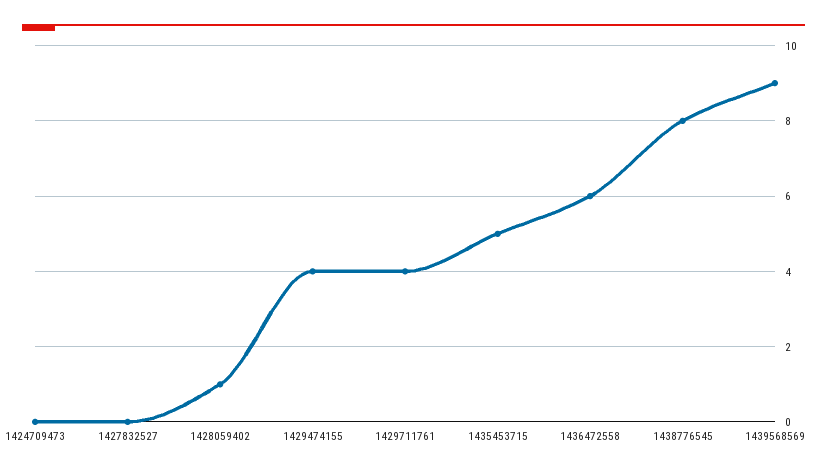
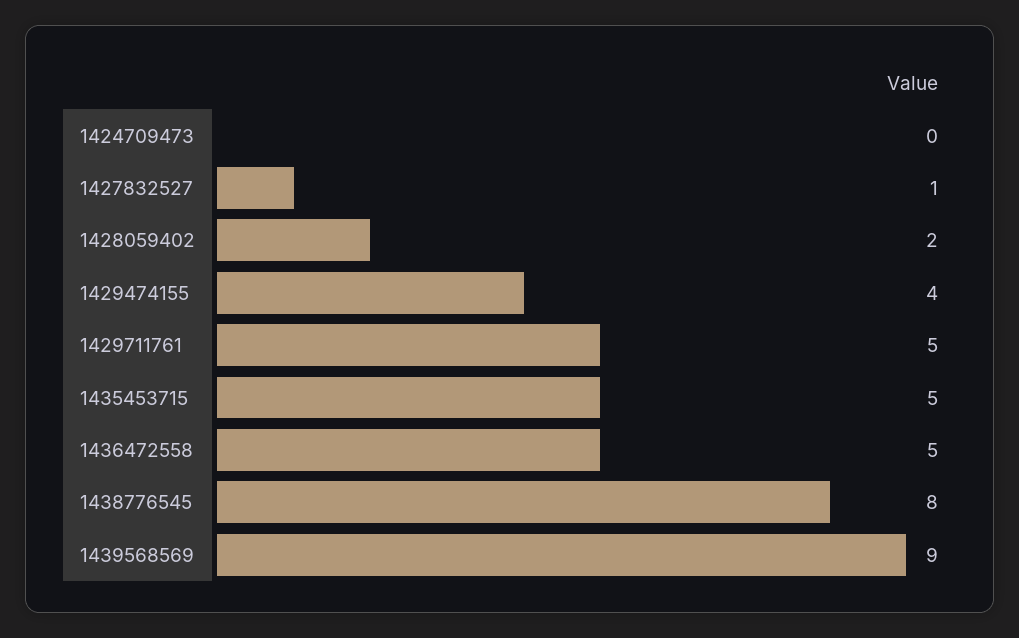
  {
    "1424709473": 0,
-   "1427832527": 0,
+   "1427832527": 1,
-   "1428059402": 1,
+   "1428059402": 2,
    "1429474155": 4,
-   "1429711761": 4,
+   "1429711761": 5,
    "1435453715": 5,
-   "1436472558": 6,
+   "1436472558": 5,
    "1438776545": 8,
    "1439568569": 9
  }

